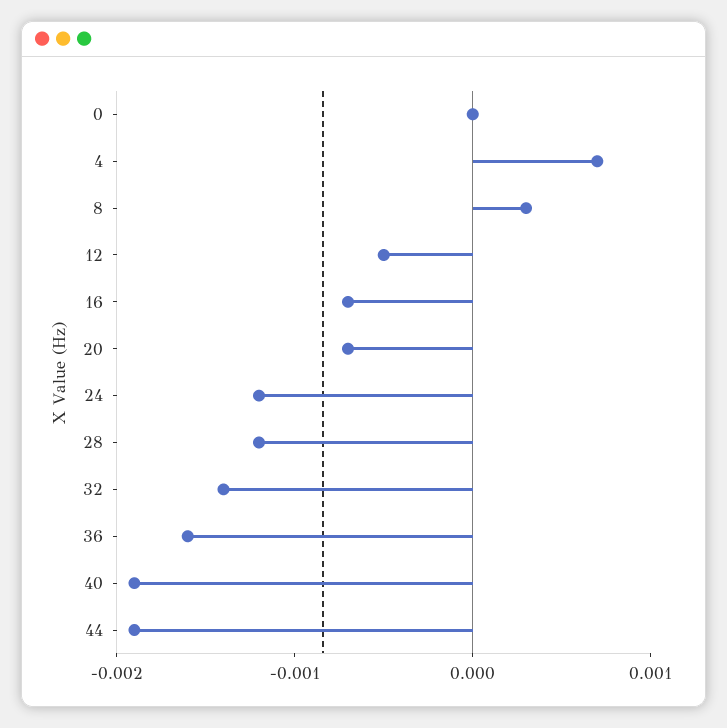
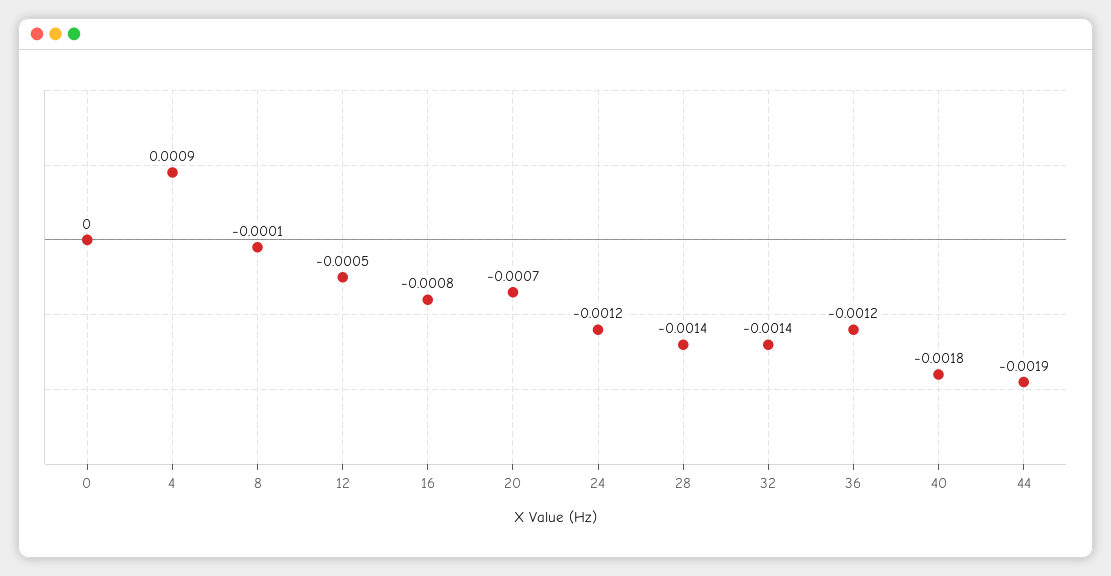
  {
    "0": 0,
-   "4": 0.0007,
+   "4": 0.0009,
-   "8": 0.0003,
+   "8": -0.0001,
    "12": -0.0005,
-   "16": -0.0007,
+   "16": -0.0008,
    "20": -0.0007,
    "24": -0.0012,
-   "28": -0.0012,
+   "28": -0.0014,
    "32": -0.0014,
-   "36": -0.0016,
+   "36": -0.0012,
-   "40": -0.0019,
+   "40": -0.0018,
    "44": -0.0019
  }

